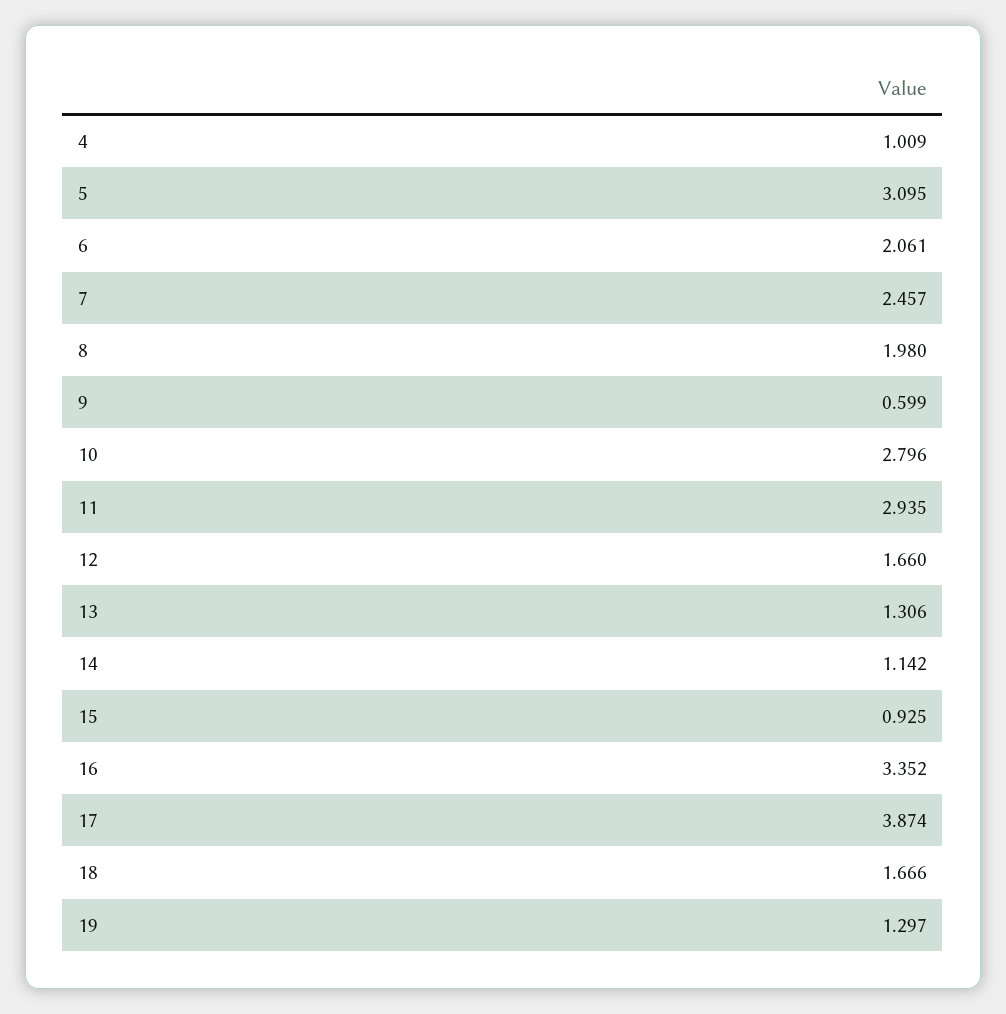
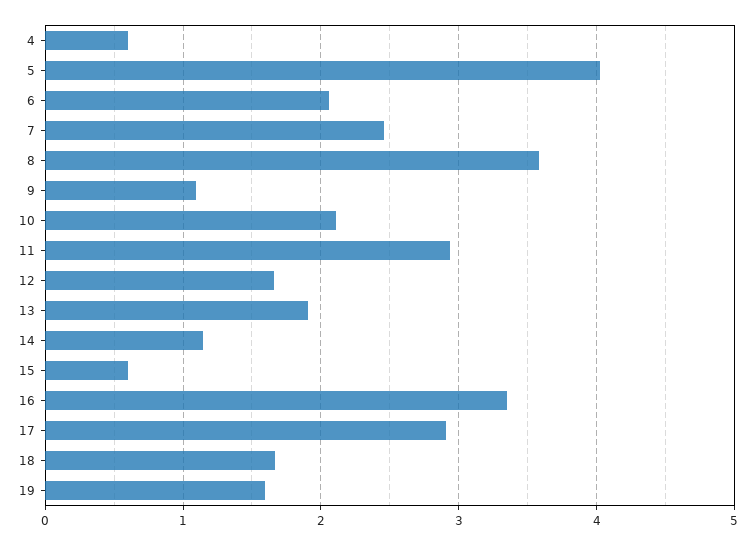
  {
-   "4": 1.009,
+   "4": 0.6,
-   "5": 3.095,
+   "5": 4,
    "6": 2.061,
    "7": 2.457,
-   "8": 1.98,
+   "8": 3.6,
-   "9": 0.599,
+   "9": 1.1,
-   "10": 2.796,
+   "10": 2.1,
    "11": 2.935,
    "12": 1.66,
-   "13": 1.306,
+   "13": 1.9,
    "14": 1.142,
-   "15": 0.925,
+   "15": 0.6,
    "16": 3.352,
-   "17": 3.874,
+   "17": 2.9,
    "18": 1.666,
-   "19": 1.297
+   "19": 1.6
  }

